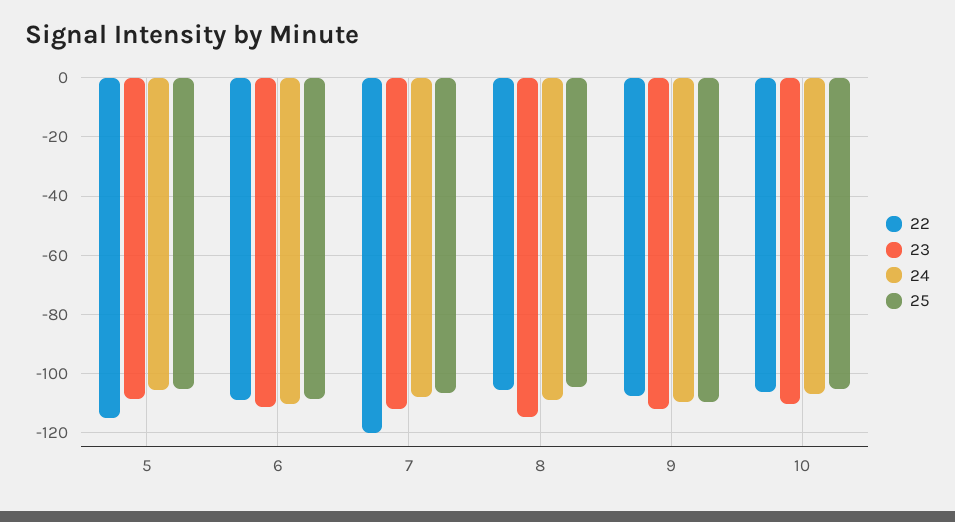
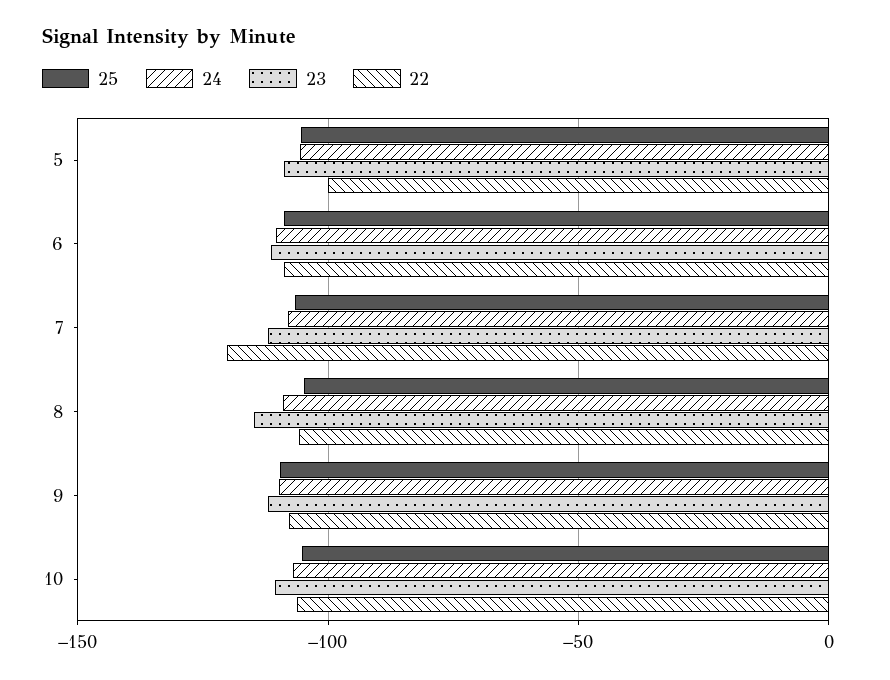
  {
    "22": {
-     "5": -115,
+     "5": -100,
      "6": -110,
      "7": -120,
      "8": -105,
      "9": -107.5,
      "10": -107.5
    },
    "23": {
      "5": -110,
      "6": -112.5,
      "7": -112.5,
      "8": -115,
      "9": -112.5,
      "10": -110
    },
    "24": {
      "5": -105,
      "6": -110,
      "7": -107.5,
      "8": -110,
      "9": -110,
      "10": -107.5
    },
    "25": {
      "5": -105,
      "6": -107.5,
      "7": -107.5,
      "8": -105,
      "9": -110,
      "10": -105
    }
  }

